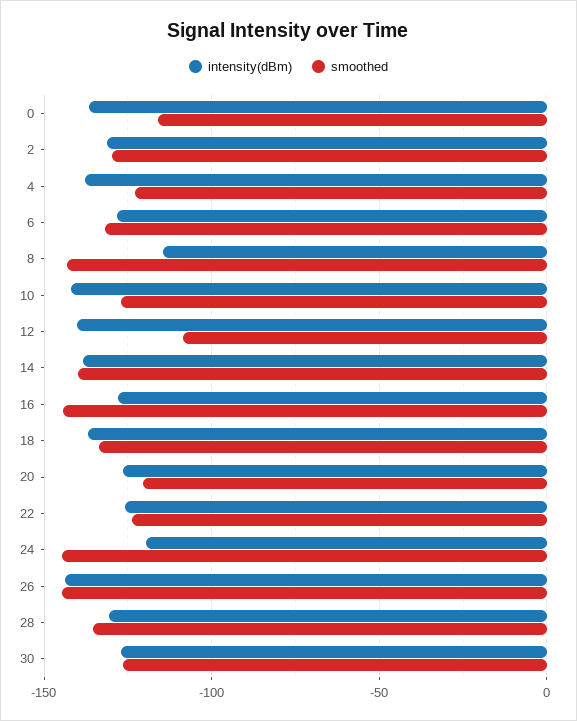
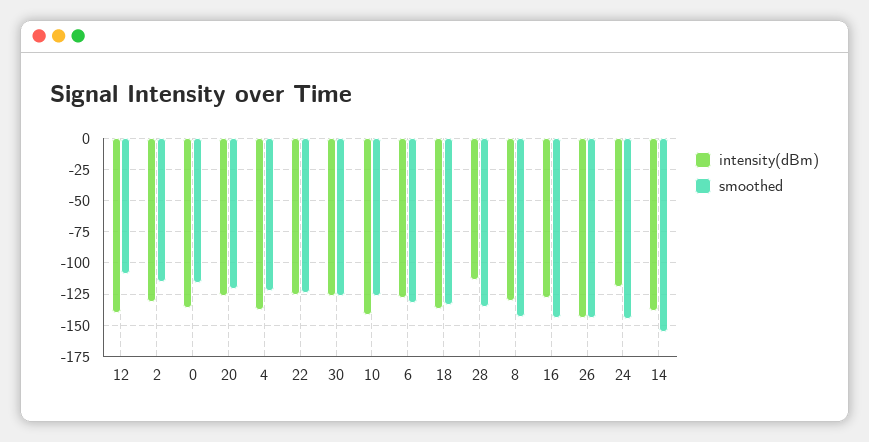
  {
    "intensity(dBm)": {
      "0": -135,
      "2": -130,
      "4": -140,
      "6": -130,
-     "8": -115,
+     "8": -130,
      "10": -140,
      "12": -140,
      "14": -140,
      "16": -130,
      "18": -135,
      "20": -125,
      "22": -125,
      "24": -120,
      "26": -145,
-     "28": -130,
+     "28": -115,
      "30": -125
    },
    "smoothed": {
      "0": -115,
-     "2": -130,
+     "2": -115,
      "4": -125,
      "6": -130,
      "8": -145,
      "10": -125,
      "12": -110,
-     "14": -140,
+     "14": -155,
      "16": -145,
      "18": -135,
      "20": -120,
      "22": -125,
      "24": -145,
      "26": -145,
      "28": -135,
      "30": -125
    }
  }

